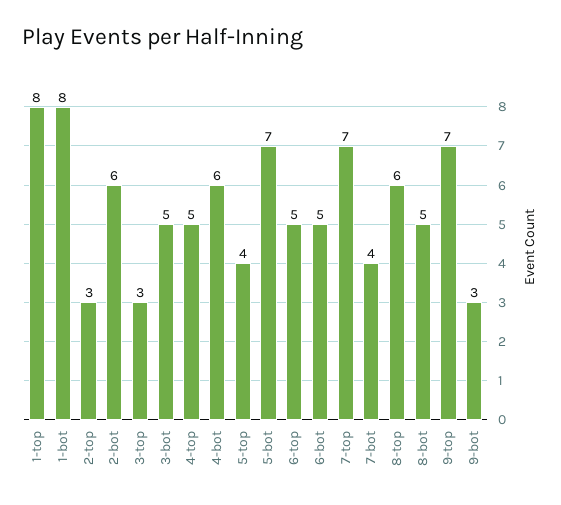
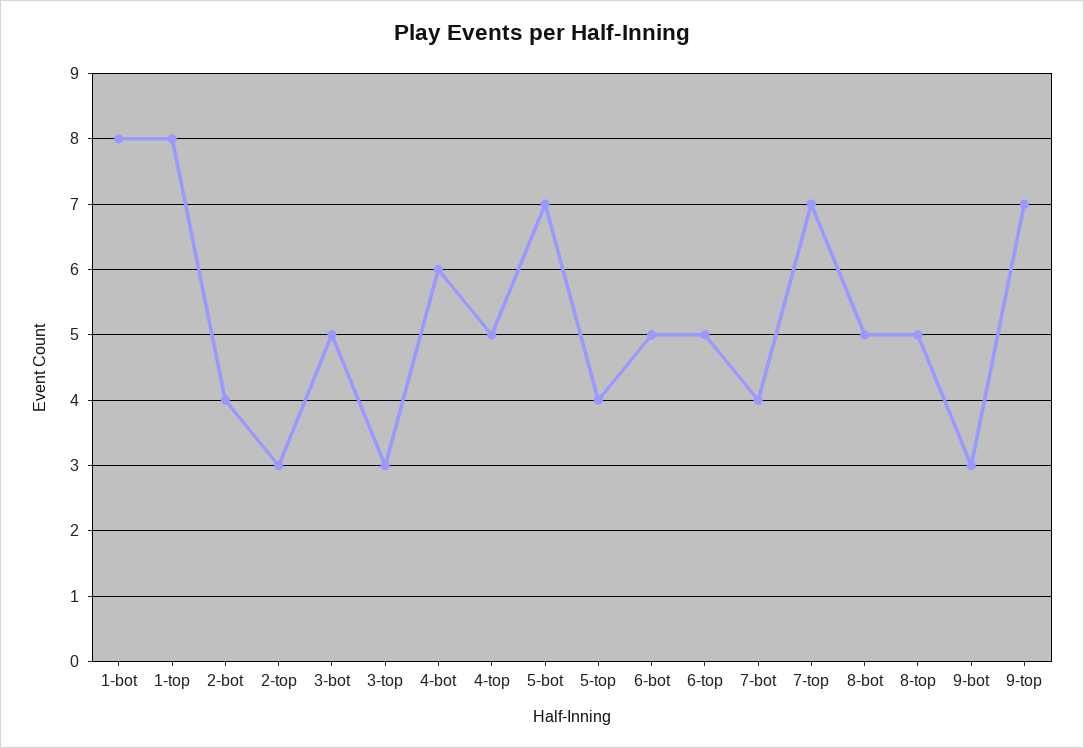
  {
    "1-top": 8,
    "1-bot": 8,
    "2-top": 3,
-   "2-bot": 6,
+   "2-bot": 4,
    "3-top": 3,
    "3-bot": 5,
    "4-top": 5,
    "4-bot": 6,
    "5-top": 4,
    "5-bot": 7,
    "6-top": 5,
    "6-bot": 5,
    "7-top": 7,
    "7-bot": 4,
-   "8-top": 6,
+   "8-top": 5,
    "8-bot": 5,
    "9-top": 7,
    "9-bot": 3
  }

